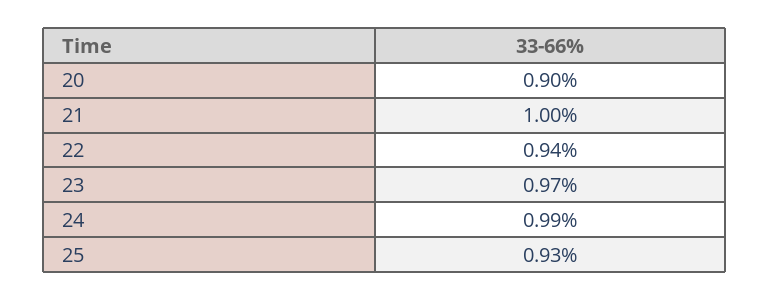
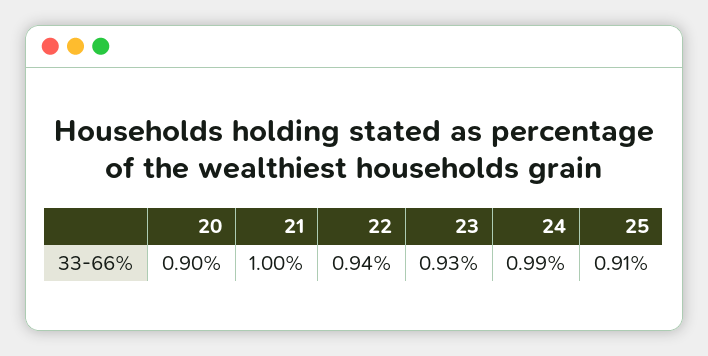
  {
    "20": 0.9,
    "21": 1,
    "22": 0.94,
-   "23": 0.97,
+   "23": 0.93,
    "24": 0.99,
-   "25": 0.93
+   "25": 0.91
  }

